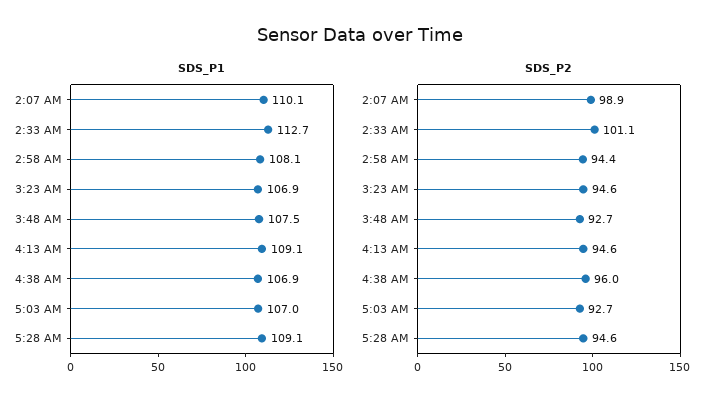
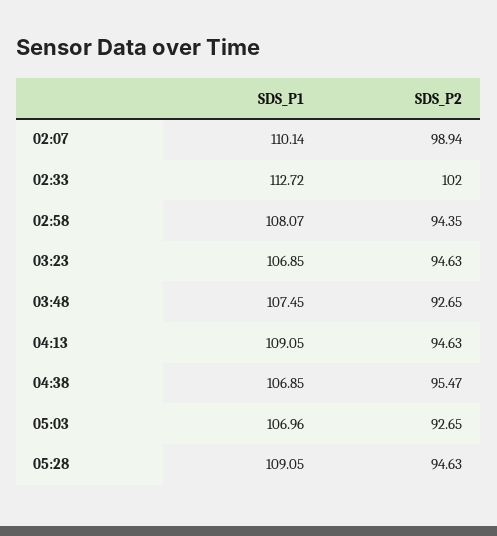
  {
    "SDS_P1": {
      "2:07 AM": 110.14,
      "2:33 AM": 112.72,
      "2:58 AM": 108.07,
      "3:23 AM": 106.85,
      "3:48 AM": 107.45,
      "4:13 AM": 109.05,
      "4:38 AM": 106.85,
      "5:03 AM": 106.96,
      "5:28 AM": 109.05
    },
    "SDS_P2": {
      "2:07 AM": 98.94,
-     "2:33 AM": 101.1,
+     "2:33 AM": 102,
      "2:58 AM": 94.35,
      "3:23 AM": 94.63,
      "3:48 AM": 92.65,
      "4:13 AM": 94.63,
-     "4:38 AM": 96,
+     "4:38 AM": 95.47,
      "5:03 AM": 92.65,
      "5:28 AM": 94.63
    }
  }

